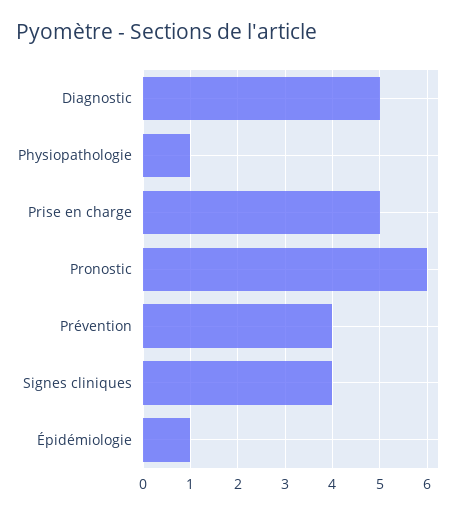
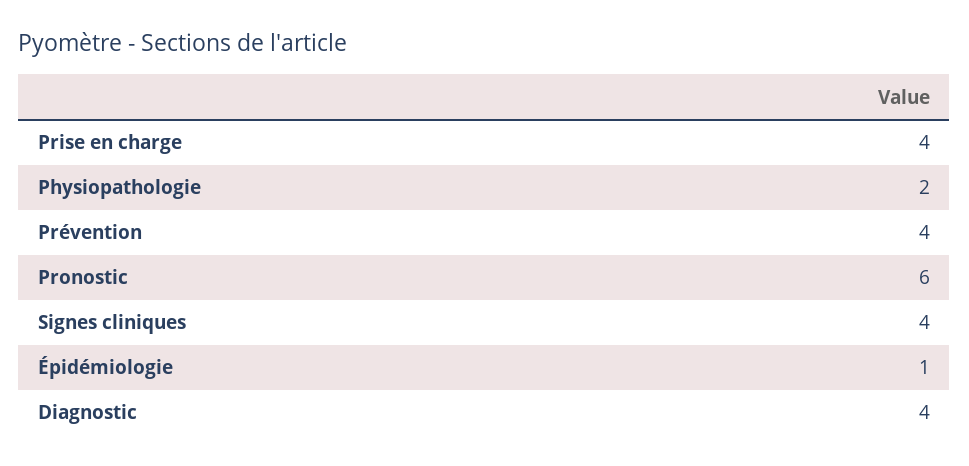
  {
-   "Diagnostic": 5,
+   "Diagnostic": 4,
-   "Physiopathologie": 1,
+   "Physiopathologie": 2,
-   "Prise en charge": 5,
+   "Prise en charge": 4,
    "Pronostic": 6,
    "Prévention": 4,
    "Signes cliniques": 4,
    "Épidémiologie": 1
  }

